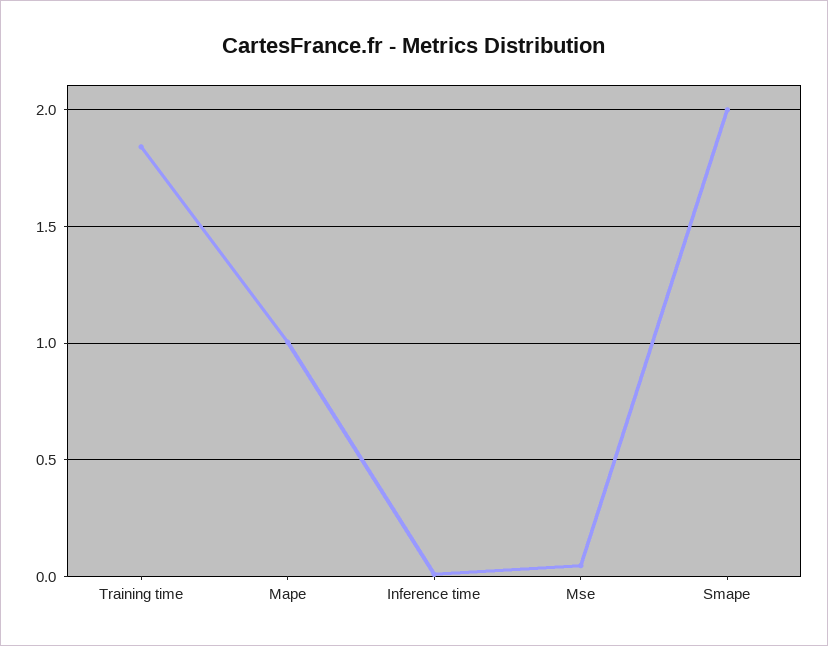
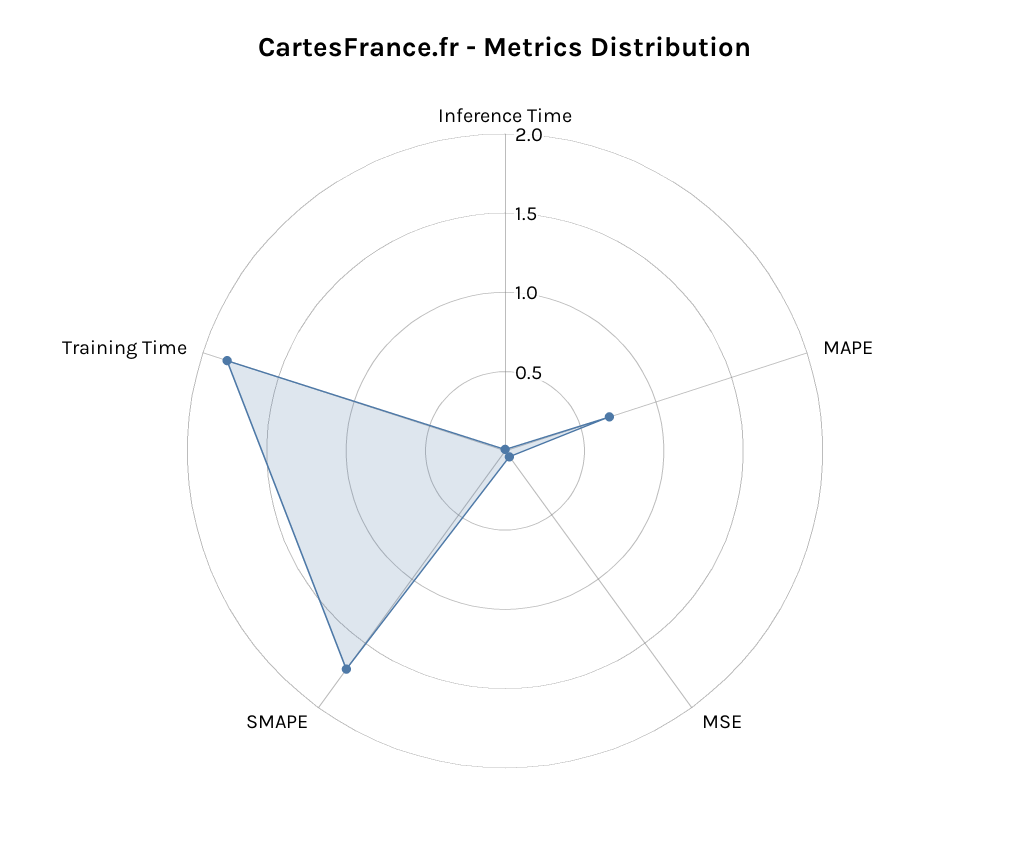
  {
    "Training time": 1.85,
-   "Mape": 1,
+   "Mape": 0.7,
    "Inference time": 0,
    "Mse": 0.05,
-   "Smape": 2
+   "Smape": 1.7
  }

